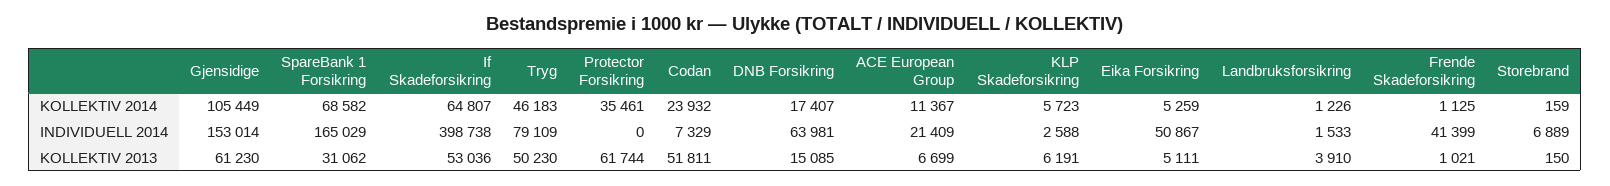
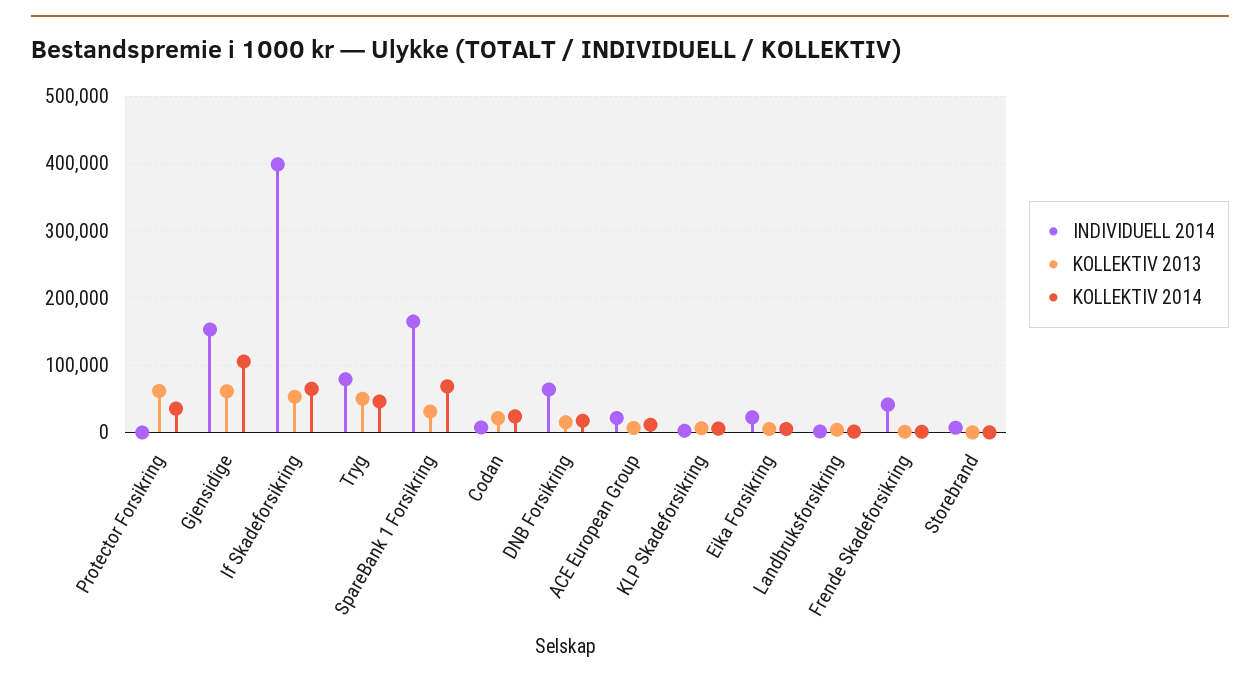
  {
    "KOLLEKTIV 2014": {
      "Gjensidige": 105449,
      "SpareBank 1 Forsikring": 68582,
      "If Skadeforsikring": 64807,
      "Tryg": 46183,
      "Protector Forsikring": 35461,
      "Codan": 23932,
      "DNB Forsikring": 17407,
      "ACE European Group": 11367,
      "KLP Skadeforsikring": 5723,
      "Eika Forsikring": 5259,
      "Landbruksforsikring": 1226,
      "Frende Skadeforsikring": 1125,
      "Storebrand": 159
    },
    "INDIVIDUELL 2014": {
      "Gjensidige": 153014,
      "SpareBank 1 Forsikring": 165029,
      "If Skadeforsikring": 398738,
      "Tryg": 79109,
      "Protector Forsikring": 0,
      "Codan": 7329,
      "DNB Forsikring": 63981,
      "ACE European Group": 21409,
      "KLP Skadeforsikring": 2588,
-     "Eika Forsikring": 50867,
+     "Eika Forsikring": 20000,
      "Landbruksforsikring": 1533,
      "Frende Skadeforsikring": 41399,
      "Storebrand": 6889
    },
    "KOLLEKTIV 2013": {
      "Gjensidige": 61230,
      "SpareBank 1 Forsikring": 31062,
      "If Skadeforsikring": 53036,
      "Tryg": 50230,
      "Protector Forsikring": 61744,
-     "Codan": 51811,
+     "Codan": 20000,
      "DNB Forsikring": 15085,
      "ACE European Group": 6699,
      "KLP Skadeforsikring": 6191,
      "Eika Forsikring": 5111,
      "Landbruksforsikring": 3910,
      "Frende Skadeforsikring": 1021,
      "Storebrand": 150
    }
  }

